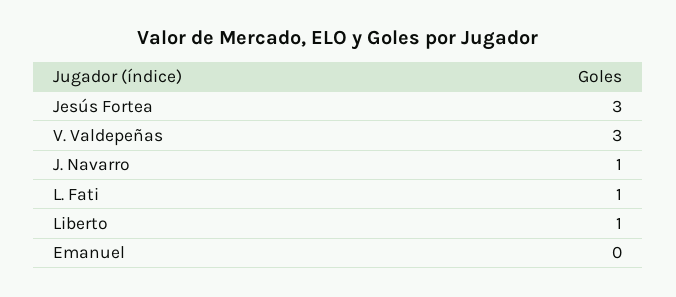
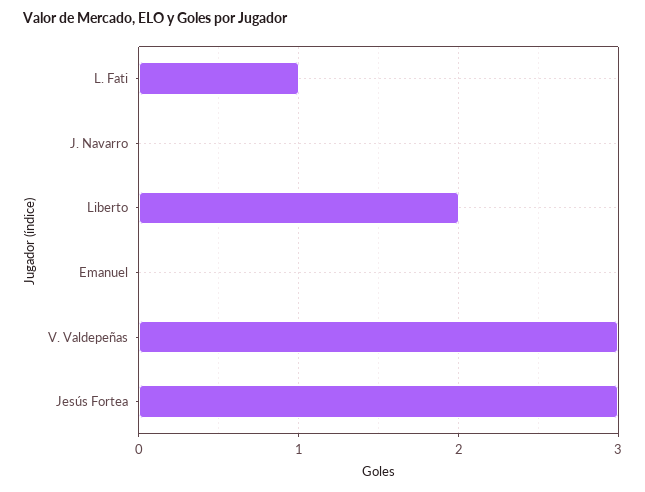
  {
    "Jesús Fortea": 3,
    "V. Valdepeñas": 3,
-   "J. Navarro": 1,
+   "J. Navarro": 0,
    "L. Fati": 1,
-   "Liberto": 1,
+   "Liberto": 2,
    "Emanuel": 0
  }

